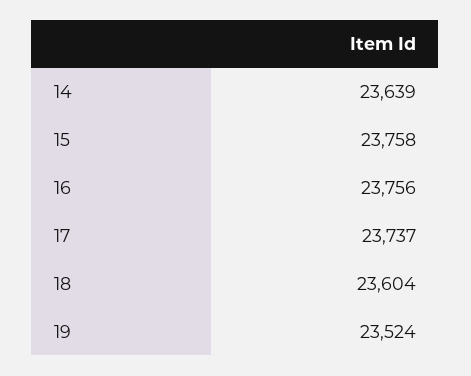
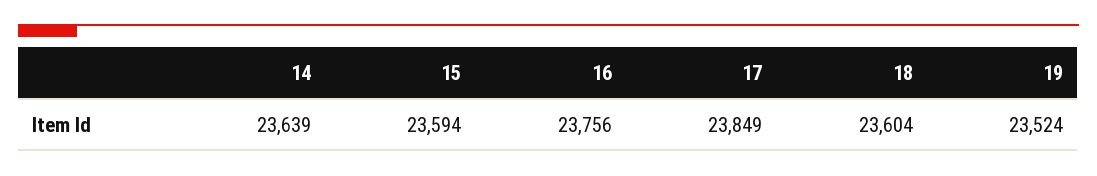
  {
    "14": 23639,
-   "15": 23758,
+   "15": 23594,
    "16": 23756,
-   "17": 23737,
+   "17": 23849,
    "18": 23604,
    "19": 23524
  }

